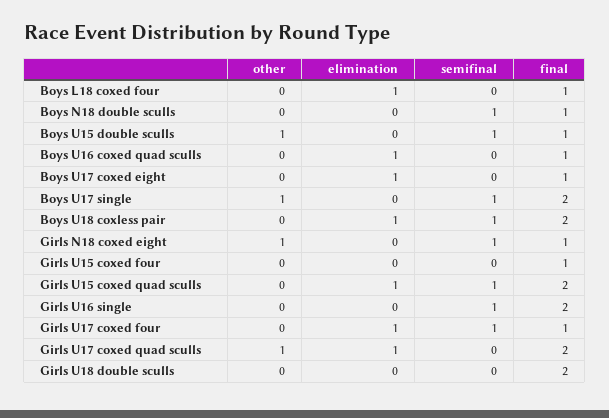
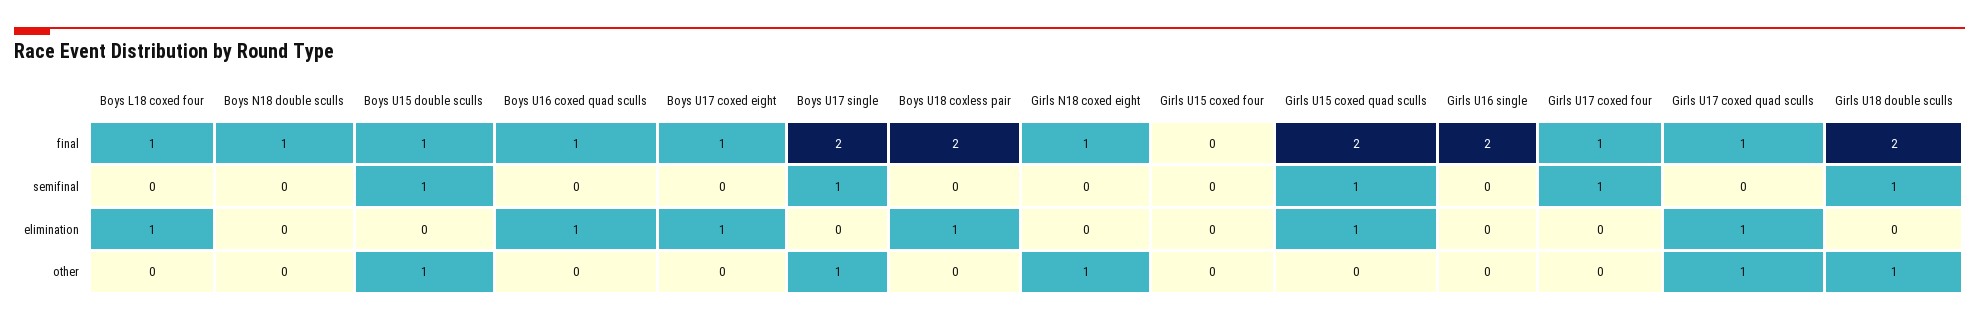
  {
    "other": {
      "Boys L18 coxed four": 0,
      "Boys N18 double sculls": 0,
      "Boys U15 double sculls": 1,
      "Boys U16 coxed quad sculls": 0,
      "Boys U17 coxed eight": 0,
      "Boys U17 single": 1,
      "Boys U18 coxless pair": 0,
      "Girls N18 coxed eight": 1,
      "Girls U15 coxed four": 0,
      "Girls U15 coxed quad sculls": 0,
      "Girls U16 single": 0,
      "Girls U17 coxed four": 0,
      "Girls U17 coxed quad sculls": 1,
-     "Girls U18 double sculls": 0
+     "Girls U18 double sculls": 1
    },
    "elimination": {
      "Boys L18 coxed four": 1,
      "Boys N18 double sculls": 0,
      "Boys U15 double sculls": 0,
      "Boys U16 coxed quad sculls": 1,
      "Boys U17 coxed eight": 1,
      "Boys U17 single": 0,
      "Boys U18 coxless pair": 1,
      "Girls N18 coxed eight": 0,
      "Girls U15 coxed four": 0,
      "Girls U15 coxed quad sculls": 1,
      "Girls U16 single": 0,
-     "Girls U17 coxed four": 1,
+     "Girls U17 coxed four": 0,
      "Girls U17 coxed quad sculls": 1,
      "Girls U18 double sculls": 0
    },
    "semifinal": {
      "Boys L18 coxed four": 0,
-     "Boys N18 double sculls": 1,
+     "Boys N18 double sculls": 0,
      "Boys U15 double sculls": 1,
      "Boys U16 coxed quad sculls": 0,
      "Boys U17 coxed eight": 0,
      "Boys U17 single": 1,
-     "Boys U18 coxless pair": 1,
+     "Boys U18 coxless pair": 0,
-     "Girls N18 coxed eight": 1,
+     "Girls N18 coxed eight": 0,
      "Girls U15 coxed four": 0,
      "Girls U15 coxed quad sculls": 1,
-     "Girls U16 single": 1,
+     "Girls U16 single": 0,
      "Girls U17 coxed four": 1,
      "Girls U17 coxed quad sculls": 0,
-     "Girls U18 double sculls": 0
+     "Girls U18 double sculls": 1
    },
    "final": {
      "Boys L18 coxed four": 1,
      "Boys N18 double sculls": 1,
      "Boys U15 double sculls": 1,
      "Boys U16 coxed quad sculls": 1,
      "Boys U17 coxed eight": 1,
      "Boys U17 single": 2,
      "Boys U18 coxless pair": 2,
      "Girls N18 coxed eight": 1,
-     "Girls U15 coxed four": 1,
+     "Girls U15 coxed four": 0,
      "Girls U15 coxed quad sculls": 2,
      "Girls U16 single": 2,
      "Girls U17 coxed four": 1,
-     "Girls U17 coxed quad sculls": 2,
+     "Girls U17 coxed quad sculls": 1,
      "Girls U18 double sculls": 2
    }
  }

